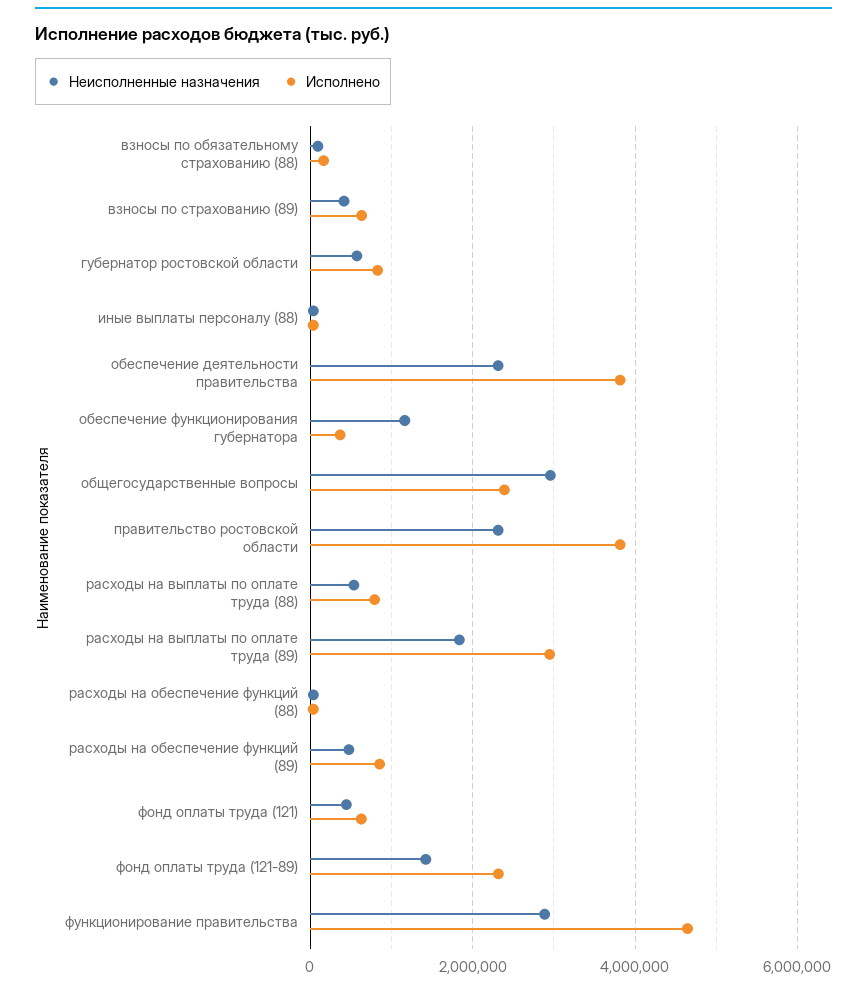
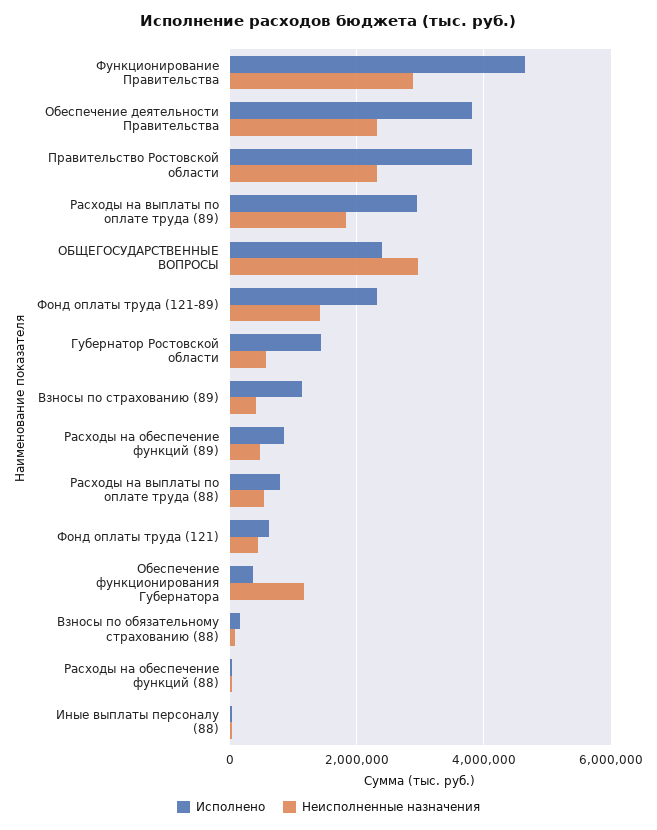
  {
    "Неисполненные назначения": {
      "взносы по обязательному страхованию (88)": 0,
      "взносы по страхованию (89)": 400000,
      "губернатор ростовской области": 600000,
      "иные выплаты персоналу (88)": 0,
      "обеспечение деятельности правительства": 2400000,
      "обеспечение функционирования губернатора": 1200000,
      "общегосударственные вопросы": 3000000,
      "правительство ростовской области": 2400000,
      "расходы на выплаты по оплате труда (88)": 600000,
      "расходы на выплаты по оплате труда (89)": 1800000,
      "расходы на обеспечение функций (88)": 0,
      "расходы на обеспечение функций (89)": 400000,
      "фонд оплаты труда (121)": 400000,
      "фонд оплаты труда (121-89)": 1400000,
      "функционирование правительства": 2800000
    },
    "Исполнено": {
      "взносы по обязательному страхованию (88)": 200000,
-     "взносы по страхованию (89)": 600000,
+     "взносы по страхованию (89)": 1200000,
-     "губернатор ростовской области": 800000,
+     "губернатор ростовской области": 1400000,
      "иные выплаты персоналу (88)": 0,
      "обеспечение деятельности правительства": 3800000,
      "обеспечение функционирования губернатора": 400000,
      "общегосударственные вопросы": 2400000,
      "правительство ростовской области": 3800000,
      "расходы на выплаты по оплате труда (88)": 800000,
      "расходы на выплаты по оплате труда (89)": 3000000,
      "расходы на обеспечение функций (88)": 0,
      "расходы на обеспечение функций (89)": 800000,
      "фонд оплаты труда (121)": 600000,
      "фонд оплаты труда (121-89)": 2400000,
      "функционирование правительства": 4600000
    }
  }

